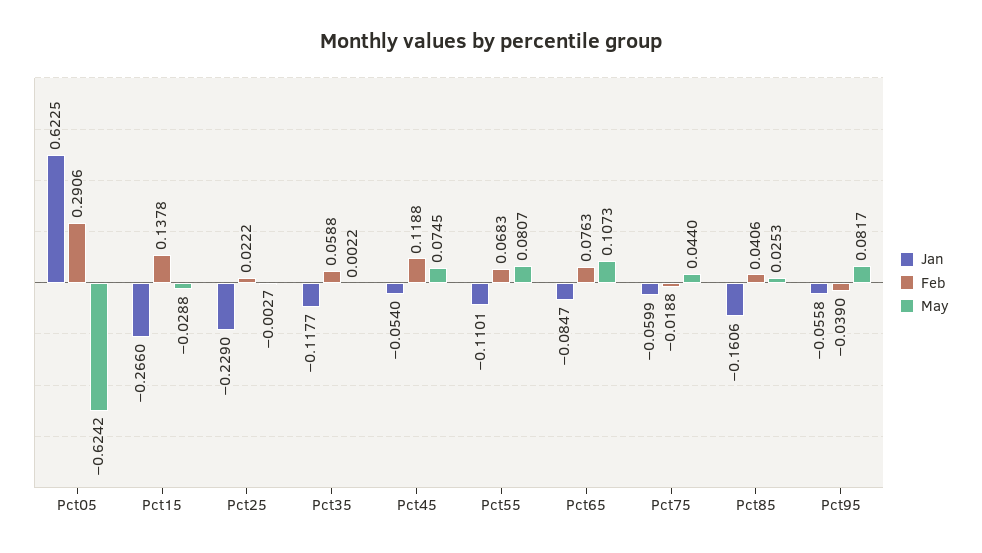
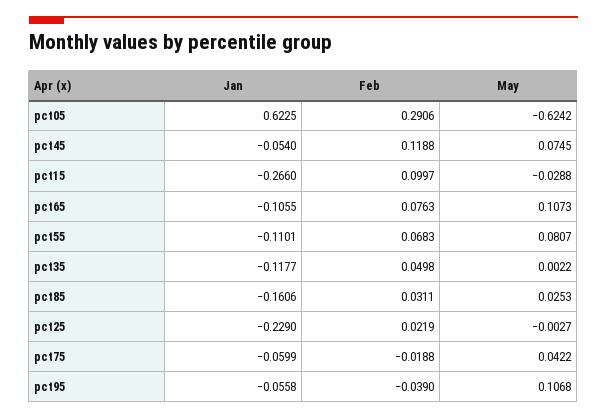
  {
    "Jan": {
      "Pct05": 0.6225,
      "Pct15": -0.266,
      "Pct25": -0.229,
      "Pct35": -0.1177,
      "Pct45": -0.054,
      "Pct55": -0.1101,
-     "Pct65": -0.0847,
+     "Pct65": -0.1055,
      "Pct75": -0.0599,
      "Pct85": -0.1606,
      "Pct95": -0.0558
    },
    "Feb": {
      "Pct05": 0.2906,
-     "Pct15": 0.1378,
+     "Pct15": 0.0997,
-     "Pct25": 0.0222,
+     "Pct25": 0.0219,
-     "Pct35": 0.0588,
+     "Pct35": 0.0498,
      "Pct45": 0.1188,
      "Pct55": 0.0683,
      "Pct65": 0.0763,
      "Pct75": -0.0188,
-     "Pct85": 0.0406,
+     "Pct85": 0.0311,
      "Pct95": -0.039
    },
    "May": {
      "Pct05": -0.6242,
      "Pct15": -0.0288,
      "Pct25": -0.0027,
      "Pct35": 0.0022,
      "Pct45": 0.0745,
      "Pct55": 0.0807,
      "Pct65": 0.1073,
-     "Pct75": 0.044,
+     "Pct75": 0.0422,
      "Pct85": 0.0253,
-     "Pct95": 0.0817
+     "Pct95": 0.1068
    }
  }

